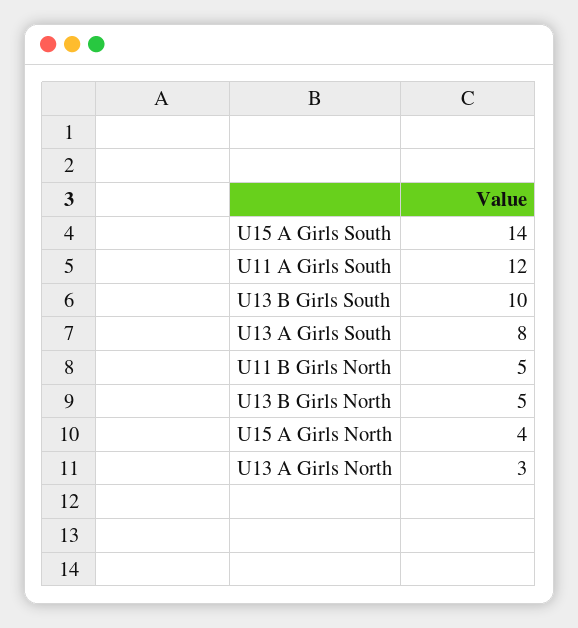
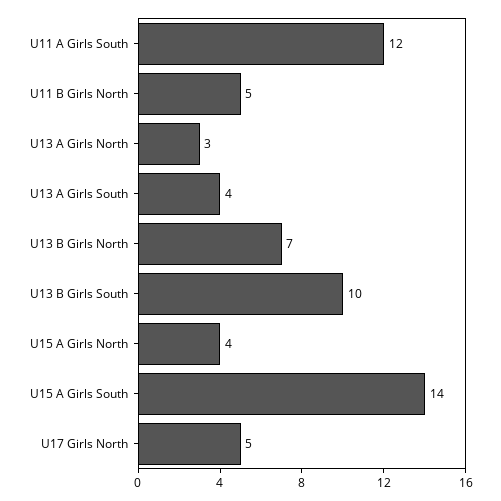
  {
    "U15 A Girls South": 14,
    "U11 A Girls South": 12,
    "U13 B Girls South": 10,
-   "U13 A Girls South": 8,
+   "U13 A Girls South": 4,
    "U11 B Girls North": 5,
-   "U13 B Girls North": 5,
+   "U13 B Girls North": 7,
    "U15 A Girls North": 4,
-   "U13 A Girls North": 3
+   "U13 A Girls North": 3,
+   "U17 Girls North": 5
  }

